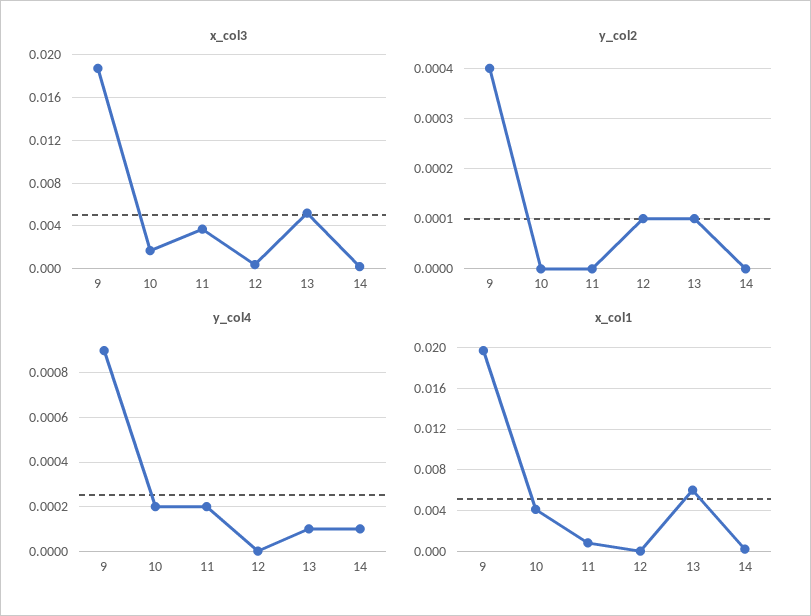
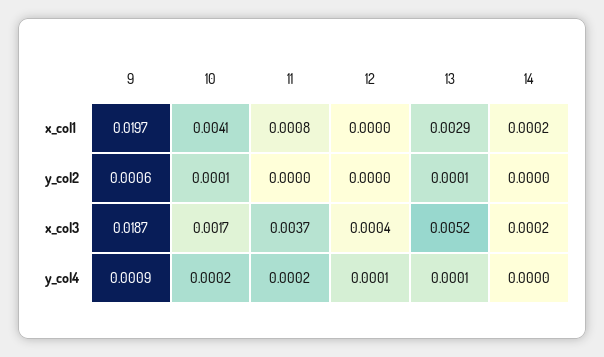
  {
    "x_col3": {
      "9": 0.0187,
      "10": 0.0017,
      "11": 0.0037,
      "12": 0.0004,
      "13": 0.0052,
      "14": 0.0002
    },
    "y_col2": {
-     "9": 0.0004,
+     "9": 0.0006,
-     "10": 0,
+     "10": 0.0001,
      "11": 0,
-     "12": 0.0001,
+     "12": 0,
      "13": 0.0001,
      "14": 0
    },
    "y_col4": {
      "9": 0.0009,
      "10": 0.0002,
      "11": 0.0002,
-     "12": 0,
+     "12": 0.0001,
      "13": 0.0001,
-     "14": 0.0001
+     "14": 0
    },
    "x_col1": {
      "9": 0.0197,
      "10": 0.0041,
      "11": 0.0008,
      "12": 0,
-     "13": 0.006,
+     "13": 0.0029,
      "14": 0.0002
    }
  }

